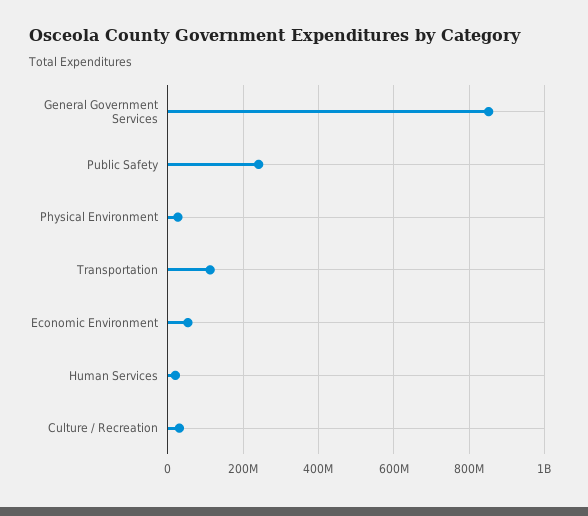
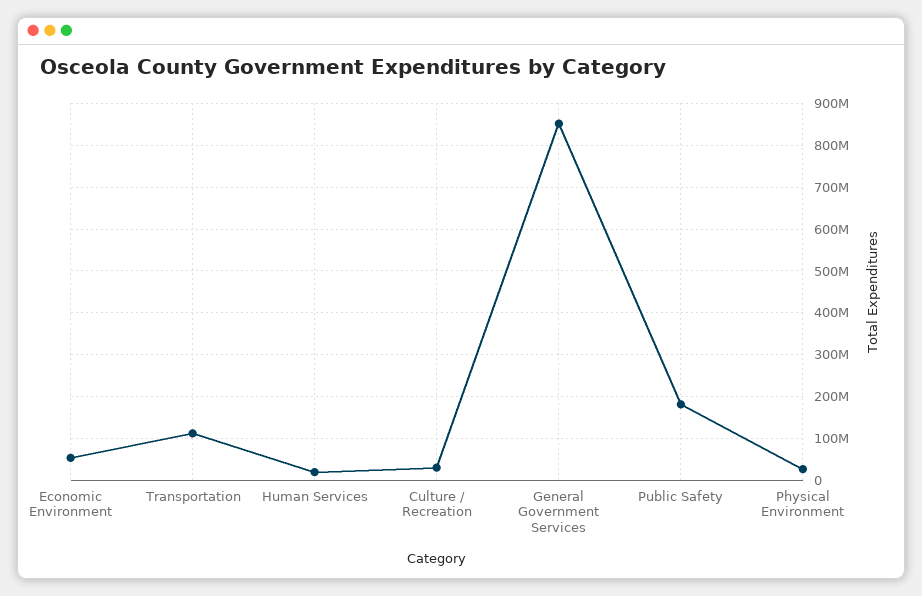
  {
    "General Government Services": 860000000,
-   "Public Safety": 240000000,
+   "Public Safety": 180000000,
    "Physical Environment": 20000000,
    "Transportation": 120000000,
    "Economic Environment": 60000000,
    "Human Services": 20000000,
    "Culture / Recreation": 40000000
  }

